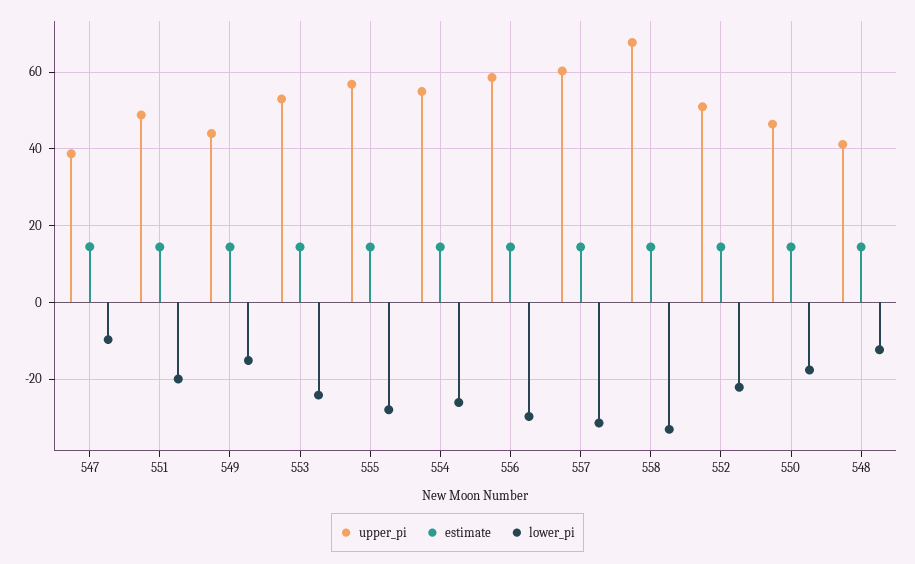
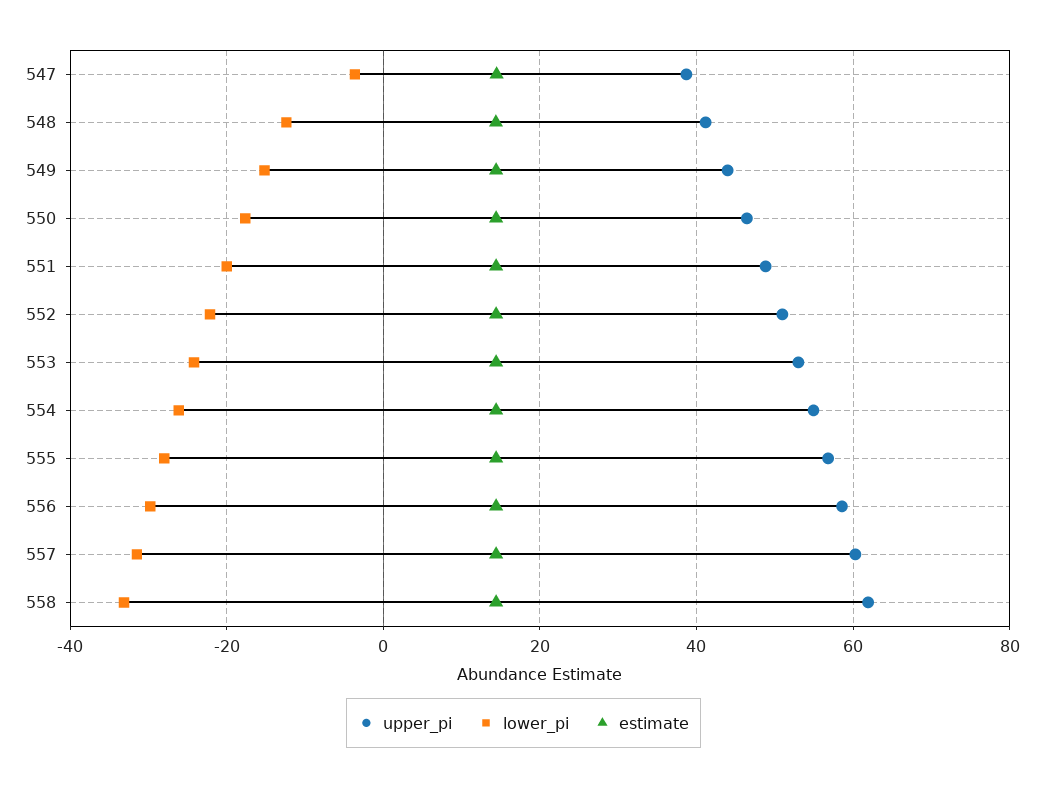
  {
    "upper_pi": {
      "547": 38,
      "551": 48,
      "549": 44,
      "553": 54,
      "555": 56,
      "554": 54,
      "556": 58,
      "557": 60,
-     "558": 68,
+     "558": 62,
      "552": 50,
      "550": 46,
      "548": 42
    },
    "estimate": {
      "547": 14,
      "551": 14,
      "549": 14,
      "553": 14,
      "555": 14,
      "554": 14,
      "556": 14,
      "557": 14,
      "558": 14,
      "552": 14,
      "550": 14,
      "548": 14
    },
    "lower_pi": {
-     "547": -10,
+     "547": -4,
      "551": -20,
      "549": -16,
      "553": -24,
      "555": -28,
      "554": -26,
      "556": -30,
      "557": -32,
      "558": -34,
      "552": -22,
      "550": -18,
      "548": -12
    }
  }

